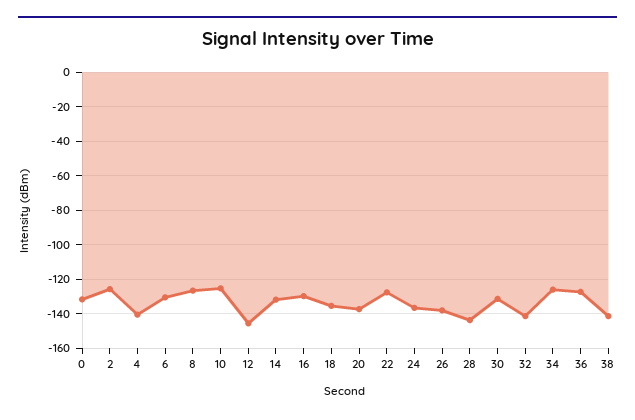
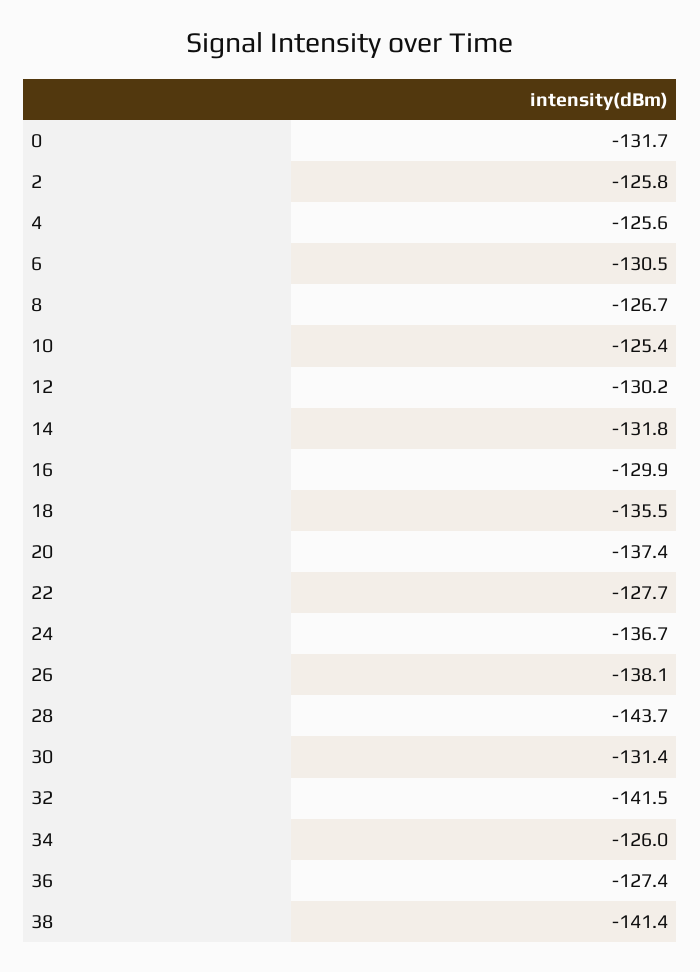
  {
    "0": -131.7,
    "2": -125.8,
-   "4": -140,
+   "4": -125.6,
    "6": -130.5,
    "8": -126.7,
    "10": -125.4,
-   "12": -145,
+   "12": -130.2,
    "14": -131.8,
    "16": -129.9,
    "18": -135.5,
    "20": -137.4,
    "22": -127.7,
    "24": -136.7,
    "26": -138.1,
    "28": -143.7,
    "30": -131.4,
    "32": -141.5,
    "34": -126,
    "36": -127.4,
    "38": -141.4
  }

